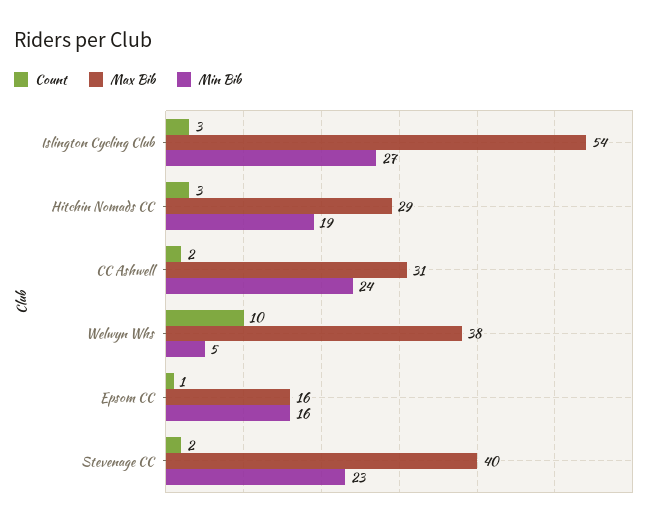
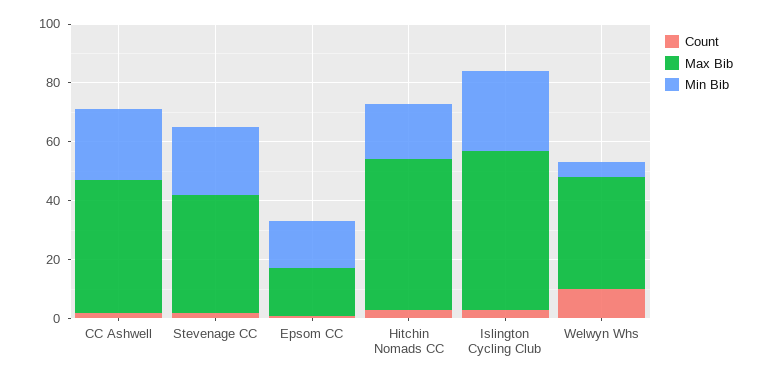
  {
    "Count": {
      "Islington Cycling Club": 3,
      "Hitchin Nomads CC": 3,
      "CC Ashwell": 2,
      "Welwyn Whs": 10,
      "Epsom CC": 1,
      "Stevenage CC": 2
    },
    "Max Bib": {
      "Islington Cycling Club": 54,
-     "Hitchin Nomads CC": 29,
+     "Hitchin Nomads CC": 50,
-     "CC Ashwell": 31,
+     "CC Ashwell": 45,
      "Welwyn Whs": 38,
      "Epsom CC": 16,
      "Stevenage CC": 40
    },
    "Min Bib": {
      "Islington Cycling Club": 27,
      "Hitchin Nomads CC": 19,
      "CC Ashwell": 24,
      "Welwyn Whs": 5,
      "Epsom CC": 16,
      "Stevenage CC": 23
    }
  }

